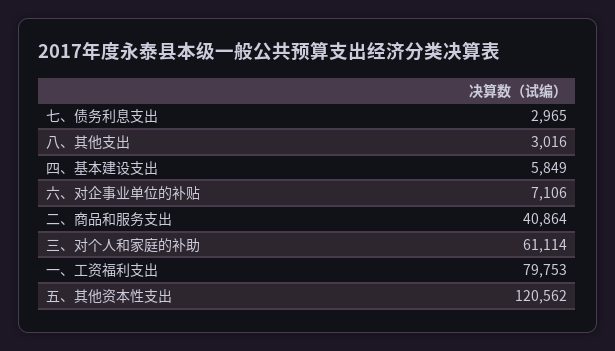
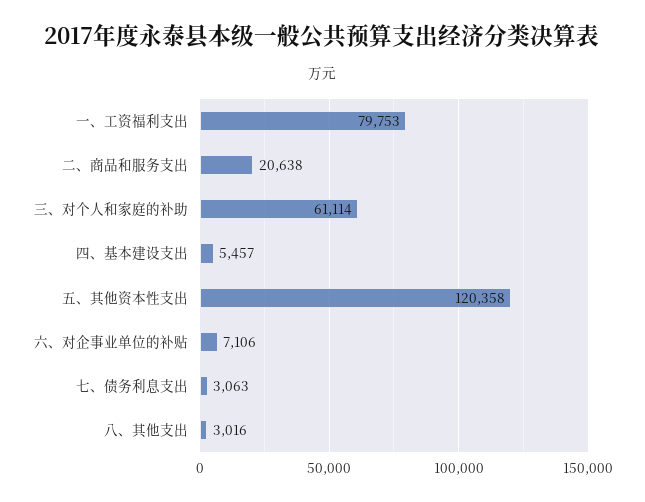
  {
-   "七、债务利息支出": 2965,
+   "七、债务利息支出": 3063,
    "八、其他支出": 3016,
-   "四、基本建设支出": 5849,
+   "四、基本建设支出": 5457,
    "六、对企事业单位的补贴": 7106,
-   "二、商品和服务支出": 40864,
+   "二、商品和服务支出": 20638,
    "三、对个人和家庭的补助": 61114,
    "一、工资福利支出": 79753,
-   "五、其他资本性支出": 120562
+   "五、其他资本性支出": 120358
  }

